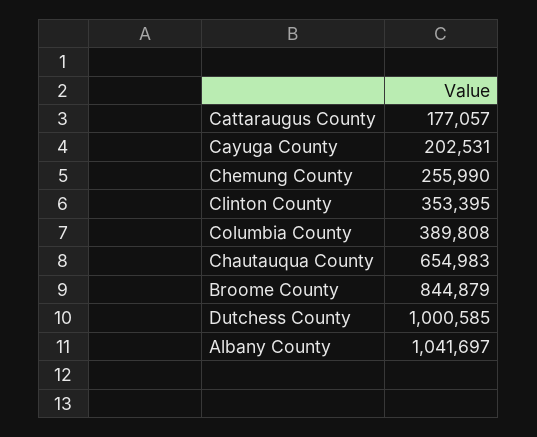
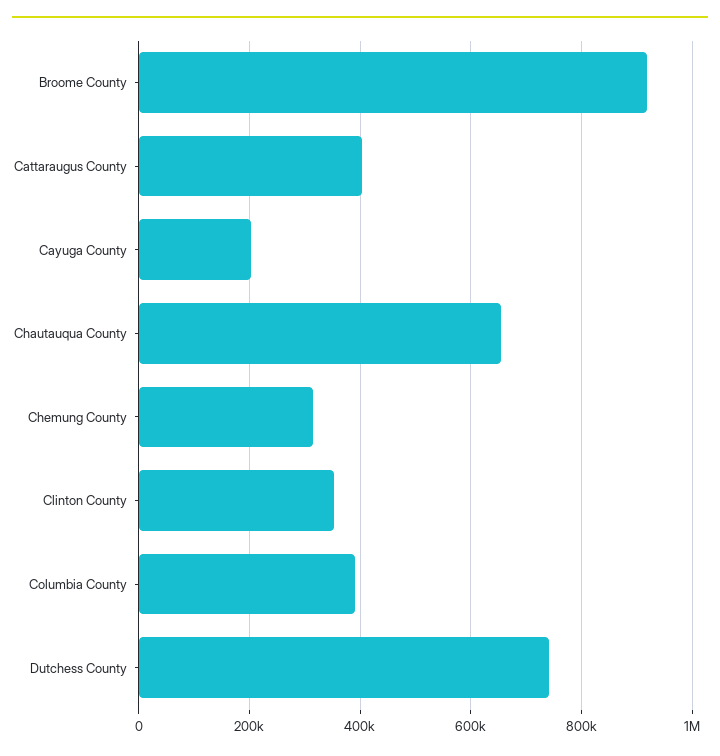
  {
-   "Cattaraugus County": 177057,
+   "Cattaraugus County": 400000,
    "Cayuga County": 202531,
-   "Chemung County": 255990,
+   "Chemung County": 320000,
    "Clinton County": 353395,
    "Columbia County": 389808,
    "Chautauqua County": 654983,
-   "Broome County": 844879,
+   "Broome County": 920000,
-   "Dutchess County": 1000585,
+   "Dutchess County": 740000
-   "Albany County": 1041697
  }

